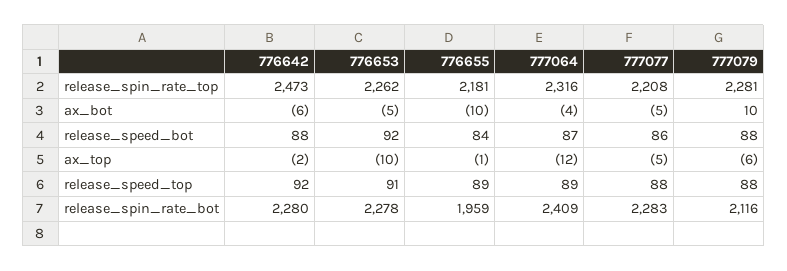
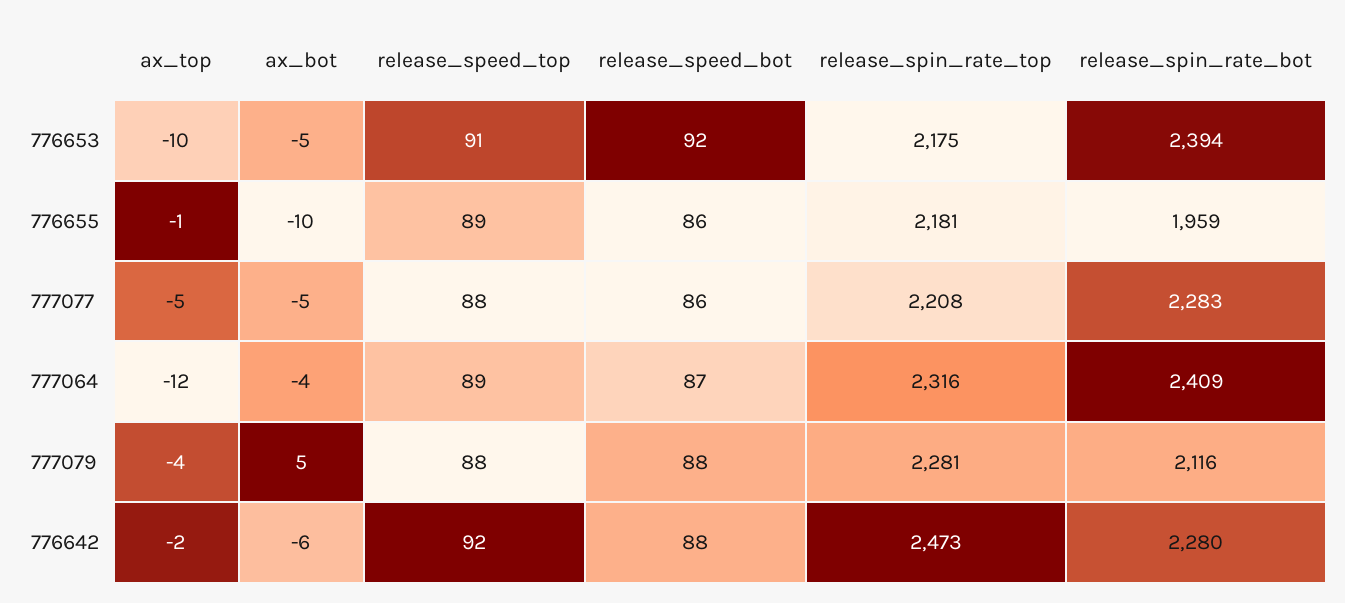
  {
    "776642": {
      "release_spin_rate_top": 2473,
      "ax_bot": -6,
      "release_speed_bot": 88,
      "ax_top": -2,
      "release_speed_top": 92,
      "release_spin_rate_bot": 2280
    },
    "776653": {
-     "release_spin_rate_top": 2262,
+     "release_spin_rate_top": 2175,
      "ax_bot": -5,
      "release_speed_bot": 92,
      "ax_top": -10,
      "release_speed_top": 91,
-     "release_spin_rate_bot": 2278
+     "release_spin_rate_bot": 2394
    },
    "776655": {
      "release_spin_rate_top": 2181,
      "ax_bot": -10,
-     "release_speed_bot": 84,
+     "release_speed_bot": 86,
      "ax_top": -1,
      "release_speed_top": 89,
      "release_spin_rate_bot": 1959
    },
    "777064": {
      "release_spin_rate_top": 2316,
      "ax_bot": -4,
      "release_speed_bot": 87,
      "ax_top": -12,
      "release_speed_top": 89,
      "release_spin_rate_bot": 2409
    },
    "777077": {
      "release_spin_rate_top": 2208,
      "ax_bot": -5,
      "release_speed_bot": 86,
      "ax_top": -5,
      "release_speed_top": 88,
      "release_spin_rate_bot": 2283
    },
    "777079": {
      "release_spin_rate_top": 2281,
-     "ax_bot": 10,
+     "ax_bot": 5,
      "release_speed_bot": 88,
-     "ax_top": -6,
+     "ax_top": -4,
      "release_speed_top": 88,
      "release_spin_rate_bot": 2116
    }
  }

